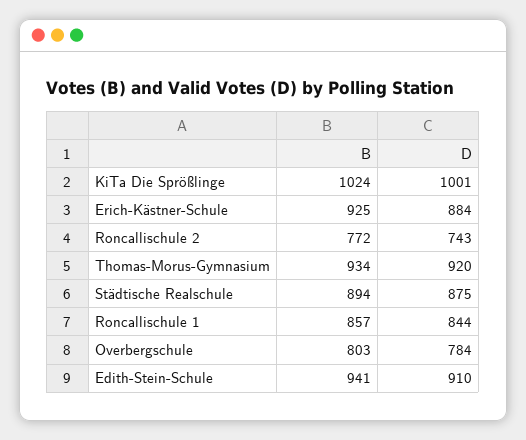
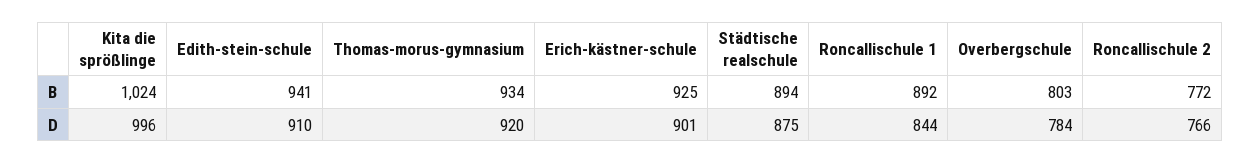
  {
    "B": {
      "KiTa Die Sprößlinge": 1024,
      "Erich-Kästner-Schule": 925,
      "Roncallischule 2": 772,
      "Thomas-Morus-Gymnasium": 934,
      "Städtische Realschule": 894,
-     "Roncallischule 1": 857,
+     "Roncallischule 1": 892,
      "Overbergschule": 803,
      "Edith-Stein-Schule": 941
    },
    "D": {
-     "KiTa Die Sprößlinge": 1001,
+     "KiTa Die Sprößlinge": 996,
-     "Erich-Kästner-Schule": 884,
+     "Erich-Kästner-Schule": 901,
-     "Roncallischule 2": 743,
+     "Roncallischule 2": 766,
      "Thomas-Morus-Gymnasium": 920,
      "Städtische Realschule": 875,
      "Roncallischule 1": 844,
      "Overbergschule": 784,
      "Edith-Stein-Schule": 910
    }
  }

